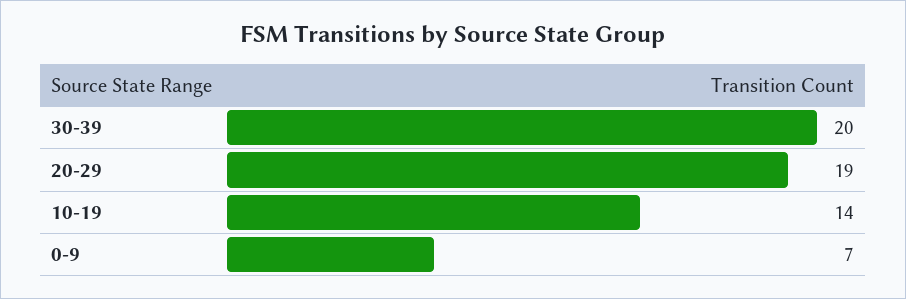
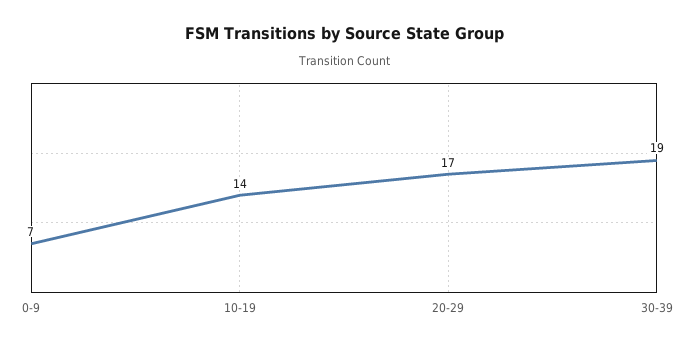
  {
-   "30-39": 20,
+   "30-39": 19,
-   "20-29": 19,
+   "20-29": 17,
    "10-19": 14,
    "0-9": 7
  }

